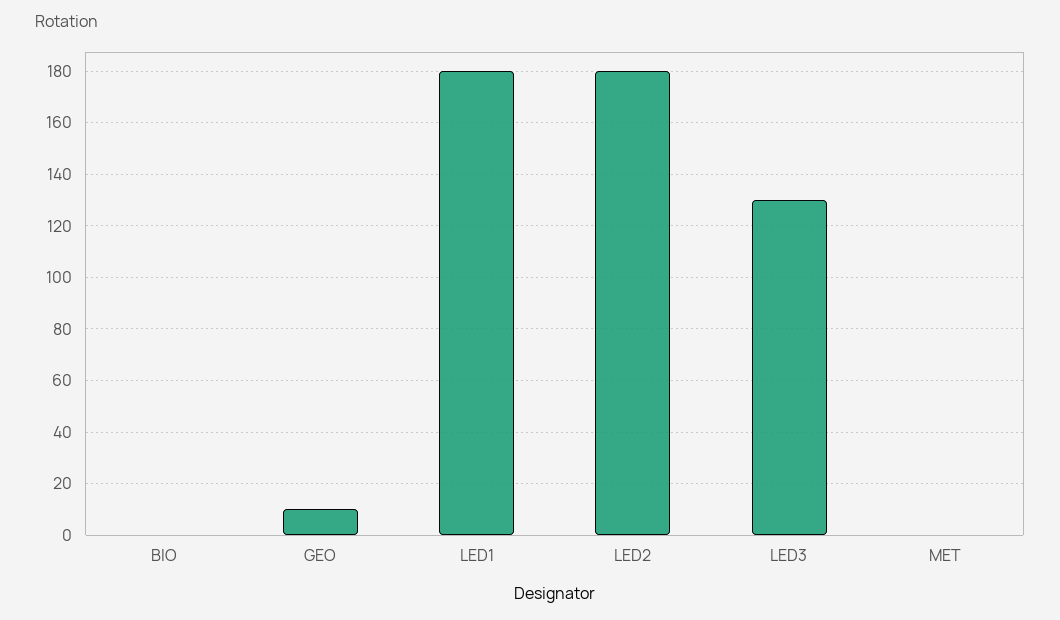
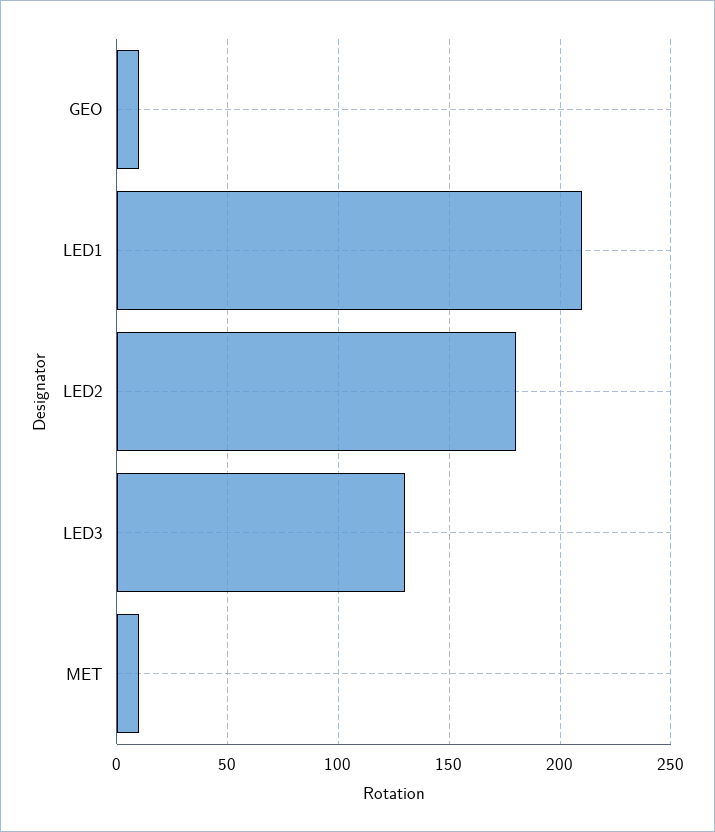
  {
-   "BIO": 0,
    "GEO": 10,
-   "LED1": 180,
+   "LED1": 210,
    "LED2": 180,
    "LED3": 130,
-   "MET": 0
+   "MET": 10
  }

